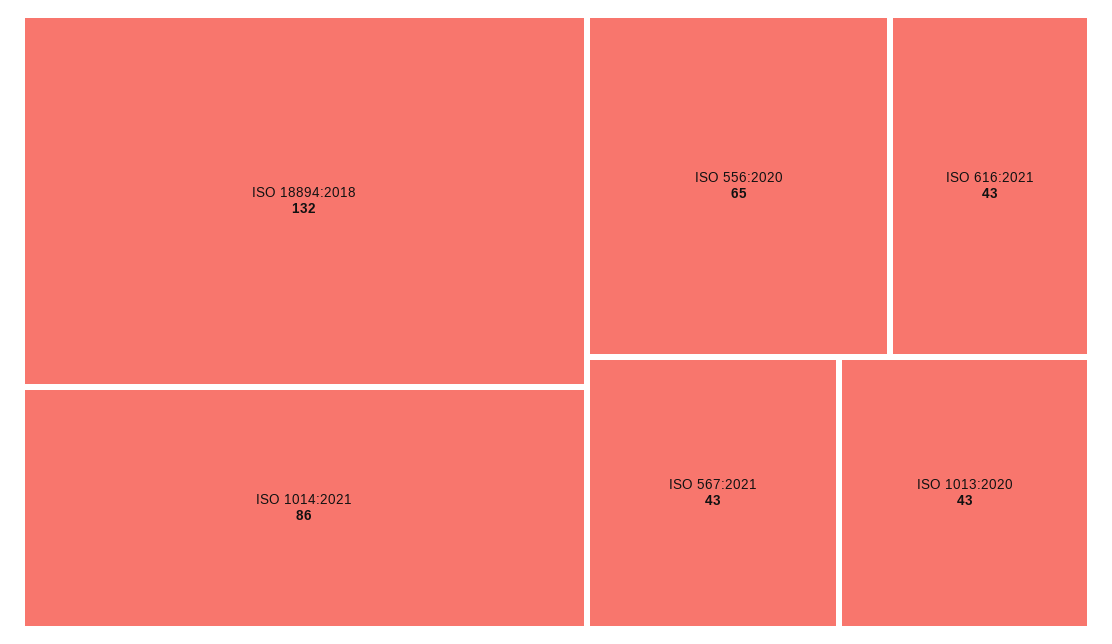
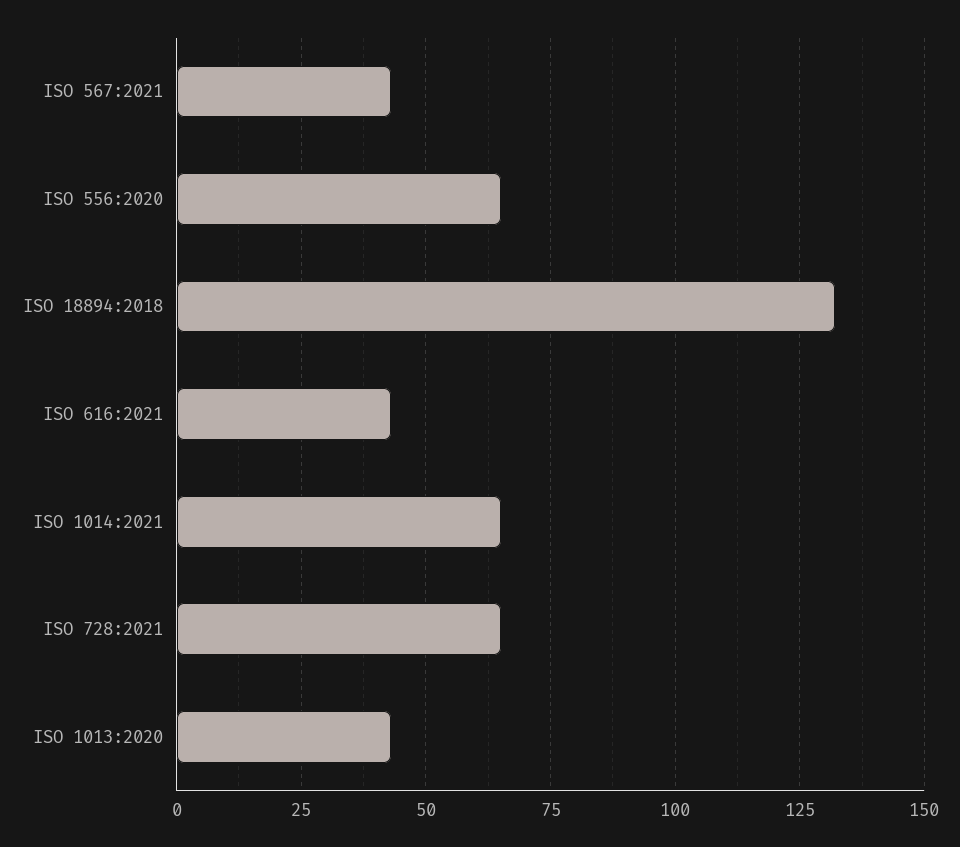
  {
    "ISO 18894:2018": 132,
-   "ISO 1014:2021": 86,
+   "ISO 1014:2021": 65,
    "ISO 556:2020": 65,
    "ISO 616:2021": 43,
    "ISO 567:2021": 43,
-   "ISO 1013:2020": 43
+   "ISO 1013:2020": 43,
+   "ISO 728:2021": 65
  }

